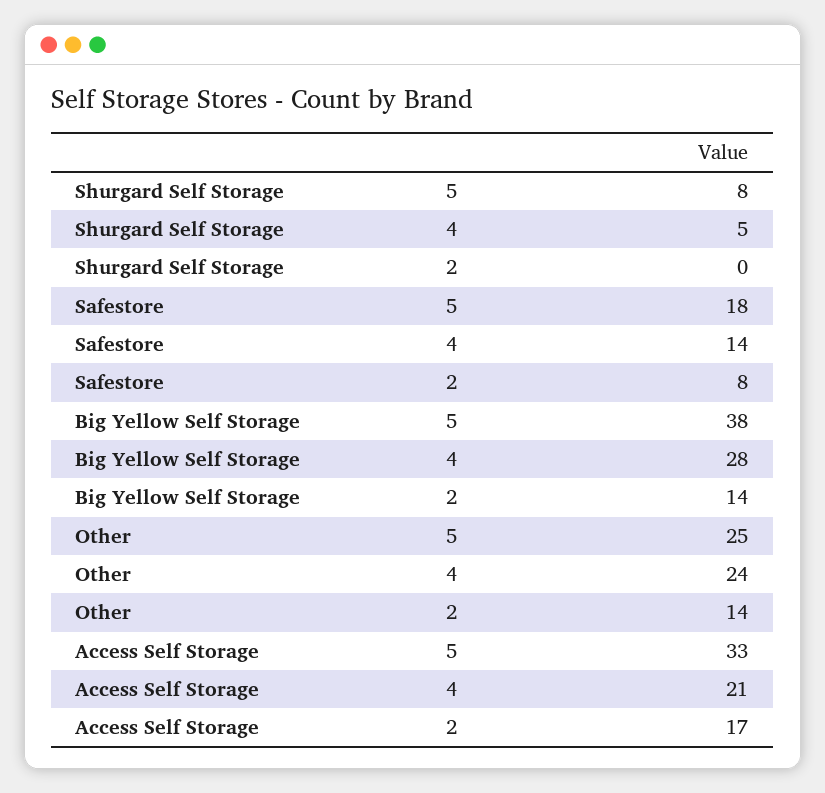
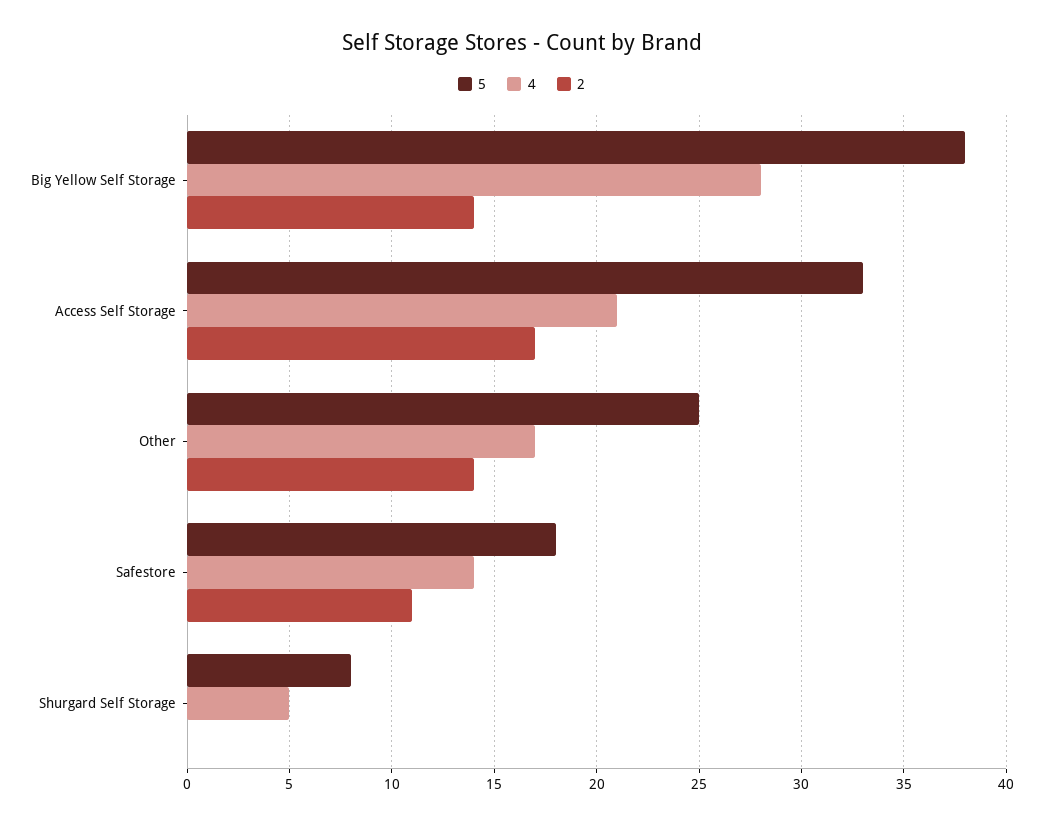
  {
    "5": {
      "Shurgard Self Storage": 8,
      "Safestore": 18,
      "Big Yellow Self Storage": 38,
      "Other": 25,
      "Access Self Storage": 33
    },
    "4": {
      "Shurgard Self Storage": 5,
      "Safestore": 14,
      "Big Yellow Self Storage": 28,
-     "Other": 24,
+     "Other": 17,
      "Access Self Storage": 21
    },
    "2": {
      "Shurgard Self Storage": 0,
-     "Safestore": 8,
+     "Safestore": 11,
      "Big Yellow Self Storage": 14,
      "Other": 14,
      "Access Self Storage": 17
    }
  }

